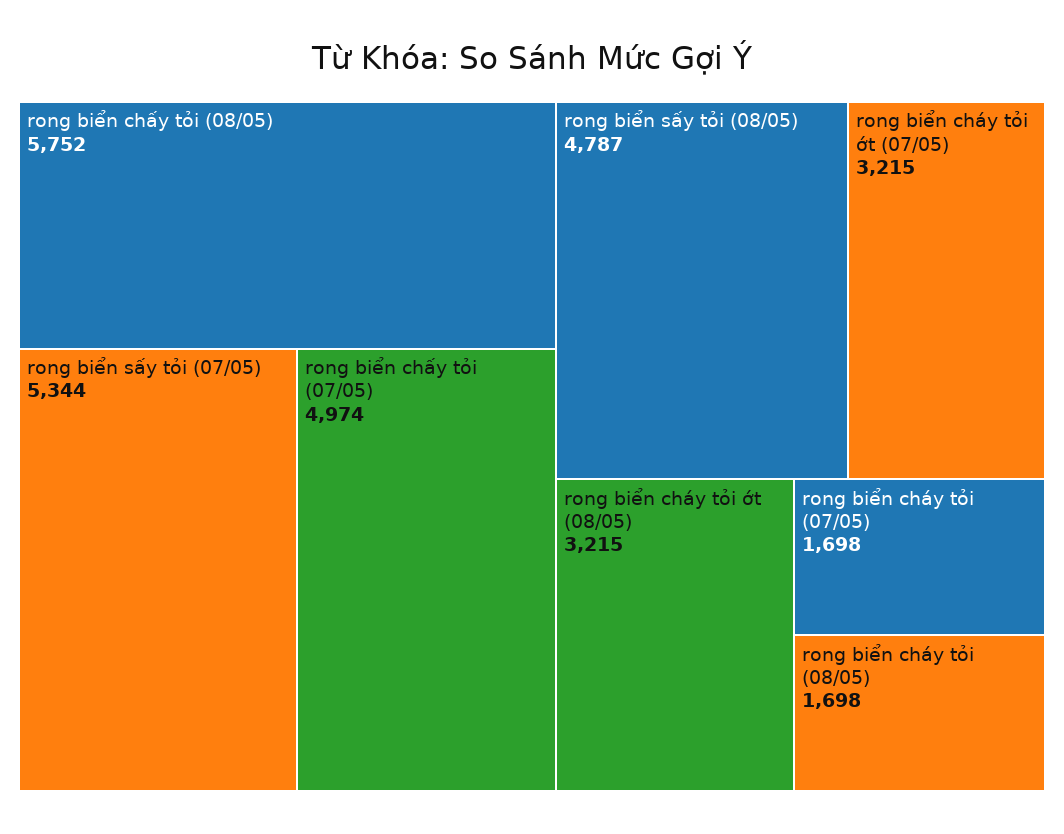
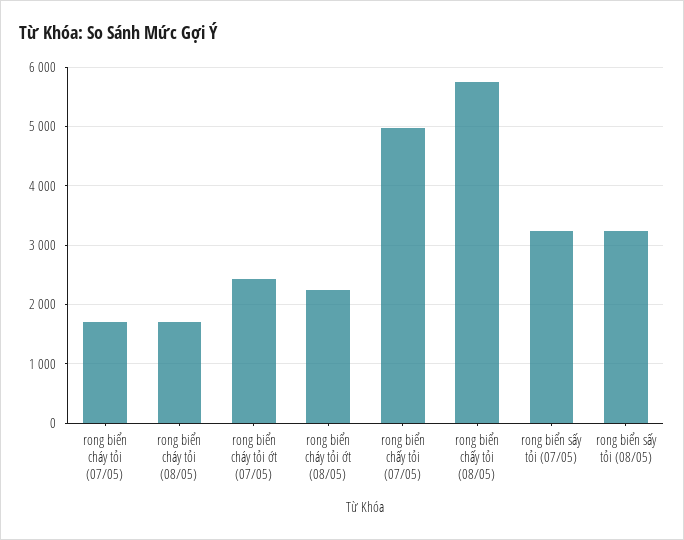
  {
    "rong biển chấy tỏi (08/05)": 5752,
-   "rong biển sấy tỏi (07/05)": 5344,
+   "rong biển sấy tỏi (07/05)": 3200,
    "rong biển chấy tỏi (07/05)": 4974,
-   "rong biển sấy tỏi (08/05)": 4787,
+   "rong biển sấy tỏi (08/05)": 3200,
-   "rong biển cháy tỏi ớt (07/05)": 3215,
+   "rong biển cháy tỏi ớt (07/05)": 2400,
-   "rong biển cháy tỏi ớt (08/05)": 3215,
+   "rong biển cháy tỏi ớt (08/05)": 2200,
    "rong biển cháy tỏi (07/05)": 1698,
    "rong biển cháy tỏi (08/05)": 1698
  }

